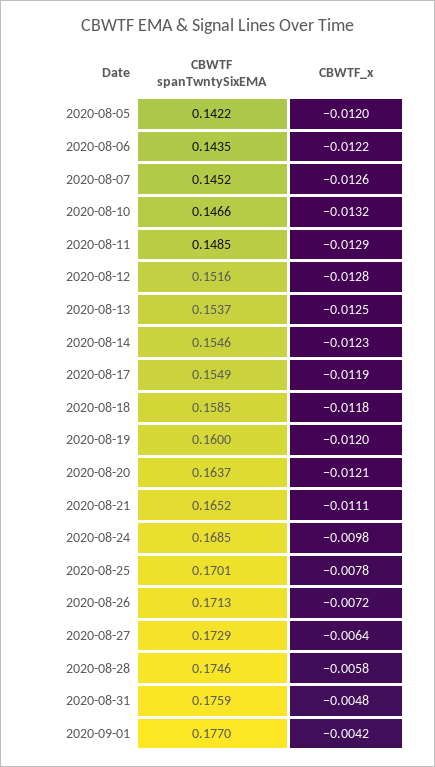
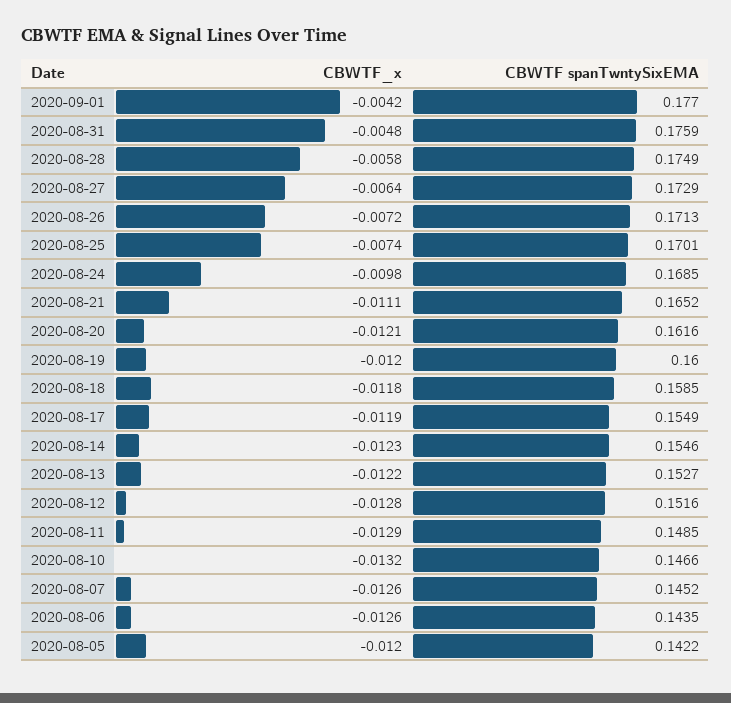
  {
    "CBWTF spanTwntySixEMA": {
      "2020-08-05": 0.1422,
      "2020-08-06": 0.1435,
      "2020-08-07": 0.1452,
      "2020-08-10": 0.1466,
      "2020-08-11": 0.1485,
      "2020-08-12": 0.1516,
-     "2020-08-13": 0.1537,
+     "2020-08-13": 0.1527,
      "2020-08-14": 0.1546,
      "2020-08-17": 0.1549,
      "2020-08-18": 0.1585,
      "2020-08-19": 0.16,
-     "2020-08-20": 0.1637,
+     "2020-08-20": 0.1616,
      "2020-08-21": 0.1652,
      "2020-08-24": 0.1685,
      "2020-08-25": 0.1701,
      "2020-08-26": 0.1713,
      "2020-08-27": 0.1729,
-     "2020-08-28": 0.1746,
+     "2020-08-28": 0.1749,
      "2020-08-31": 0.1759,
      "2020-09-01": 0.177
    },
    "CBWTF_x": {
      "2020-08-05": -0.012,
-     "2020-08-06": -0.0122,
+     "2020-08-06": -0.0126,
      "2020-08-07": -0.0126,
      "2020-08-10": -0.0132,
      "2020-08-11": -0.0129,
      "2020-08-12": -0.0128,
-     "2020-08-13": -0.0125,
+     "2020-08-13": -0.0122,
      "2020-08-14": -0.0123,
      "2020-08-17": -0.0119,
      "2020-08-18": -0.0118,
      "2020-08-19": -0.012,
      "2020-08-20": -0.0121,
      "2020-08-21": -0.0111,
      "2020-08-24": -0.0098,
-     "2020-08-25": -0.0078,
+     "2020-08-25": -0.0074,
      "2020-08-26": -0.0072,
      "2020-08-27": -0.0064,
      "2020-08-28": -0.0058,
      "2020-08-31": -0.0048,
      "2020-09-01": -0.0042
    }
  }

